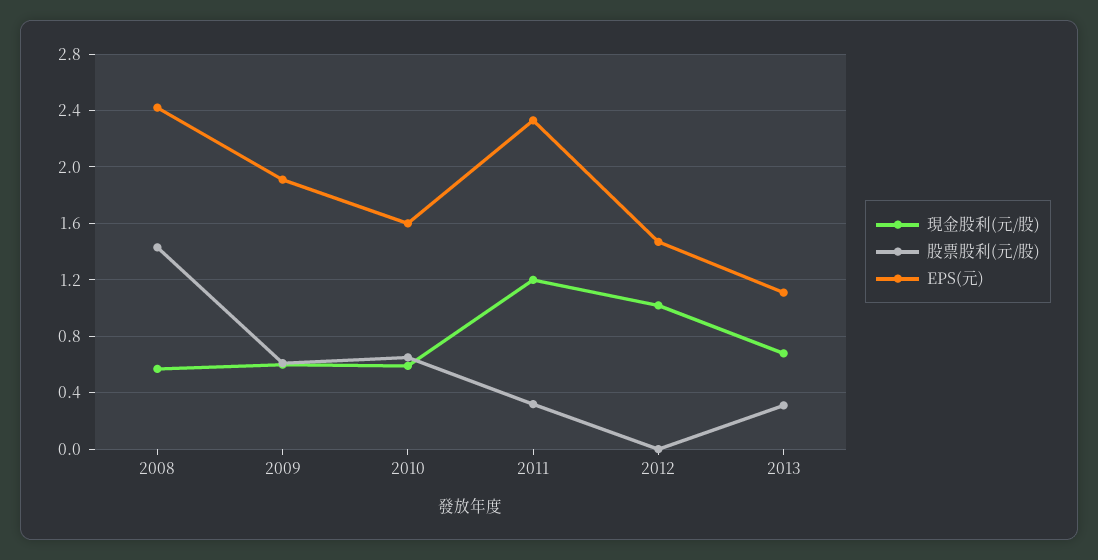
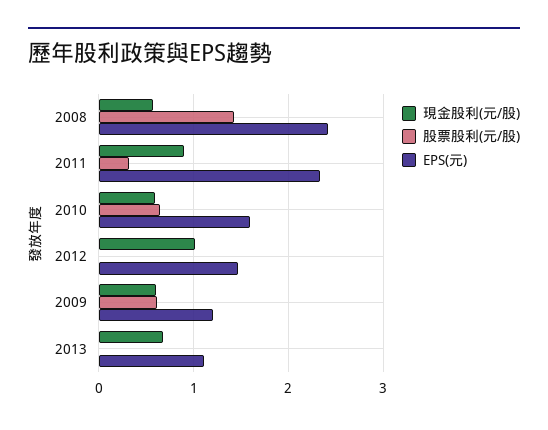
  {
    "現金股利(元/股)": {
      "2008": 0.55,
      "2009": 0.6,
      "2010": 0.6,
-     "2011": 1.2,
+     "2011": 0.9,
      "2012": 1,
      "2013": 0.7
    },
    "股票股利(元/股)": {
      "2008": 1.45,
      "2009": 0.6,
      "2010": 0.65,
      "2011": 0.3,
      "2012": 0,
-     "2013": 0.3
+     "2013": 0
    },
    "EPS(元)": {
      "2008": 2.4,
-     "2009": 1.9,
+     "2009": 1.2,
      "2010": 1.6,
      "2011": 2.35,
      "2012": 1.45,
      "2013": 1.1
    }
  }

